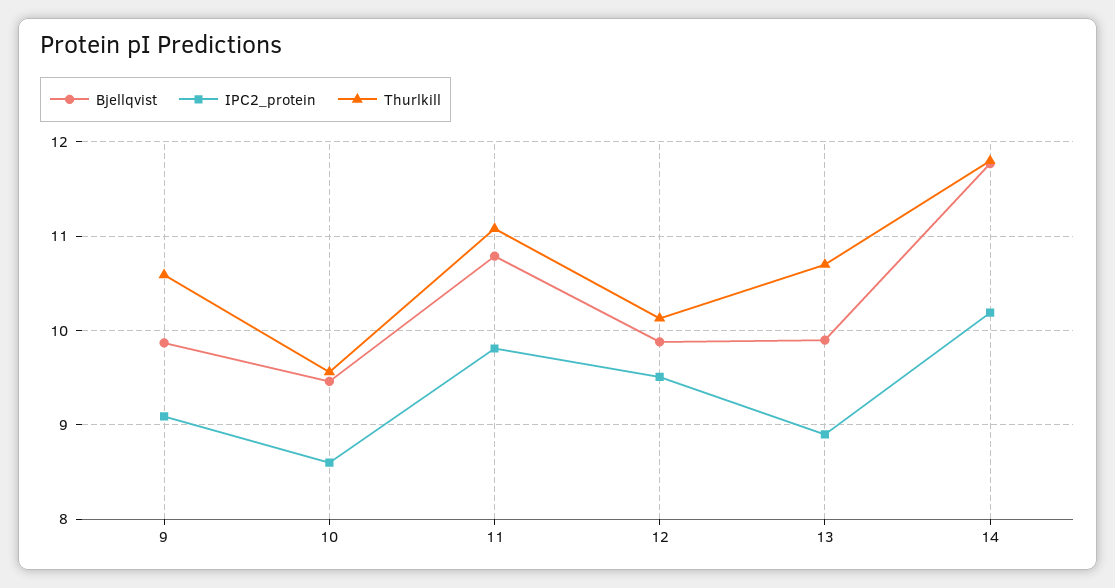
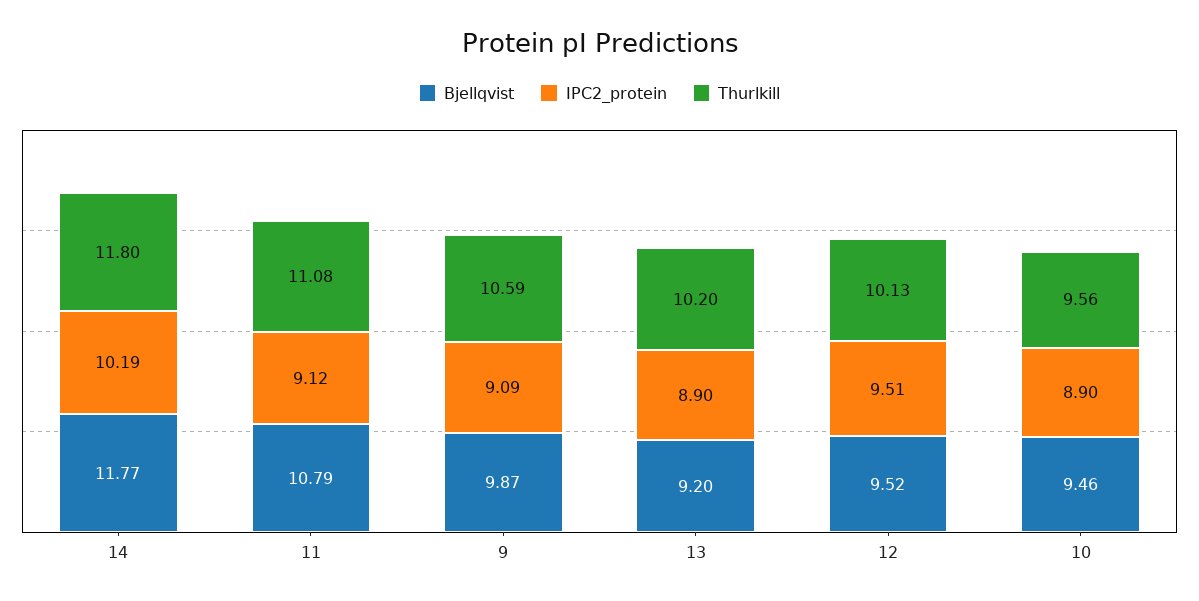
  {
    "Bjellqvist": {
      "9": 9.87,
      "10": 9.46,
      "11": 10.79,
-     "12": 9.9,
+     "12": 9.52,
-     "13": 9.9,
+     "13": 9.2,
      "14": 11.77
    },
    "IPC2_protein": {
      "9": 9.09,
-     "10": 8.6,
+     "10": 8.9,
-     "11": 9.8,
+     "11": 9.12,
      "12": 9.51,
      "13": 8.9,
      "14": 10.19
    },
    "Thurlkill": {
      "9": 10.59,
      "10": 9.56,
      "11": 11.08,
      "12": 10.13,
-     "13": 10.7,
+     "13": 10.2,
      "14": 11.8
    }
  }

